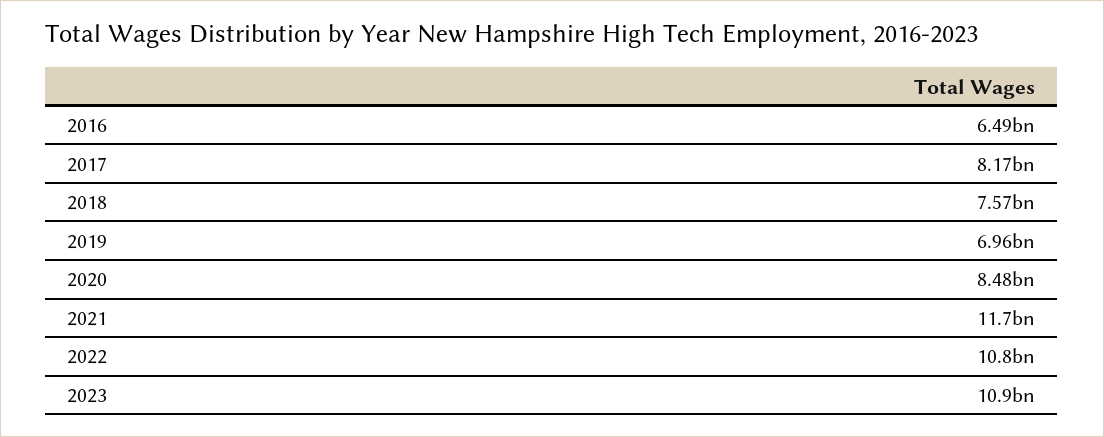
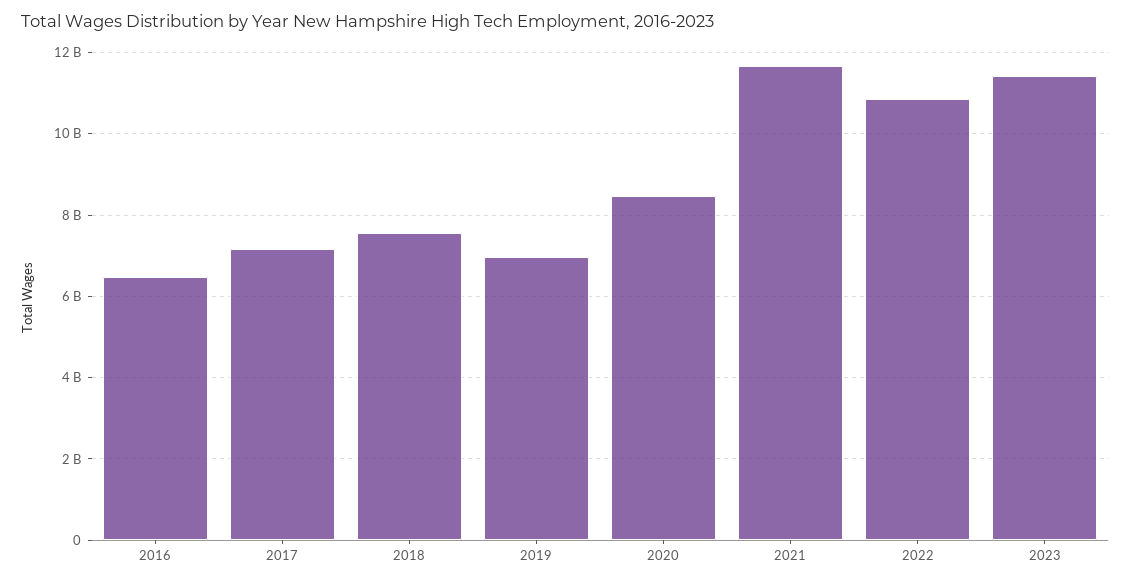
  {
    "2016": 6490000000,
-   "2017": 8170000000,
+   "2017": 7200000000,
    "2018": 7570000000,
    "2019": 6960000000,
    "2020": 8480000000,
    "2021": 11700000000,
    "2022": 10800000000,
-   "2023": 10900000000
+   "2023": 11400000000
  }

